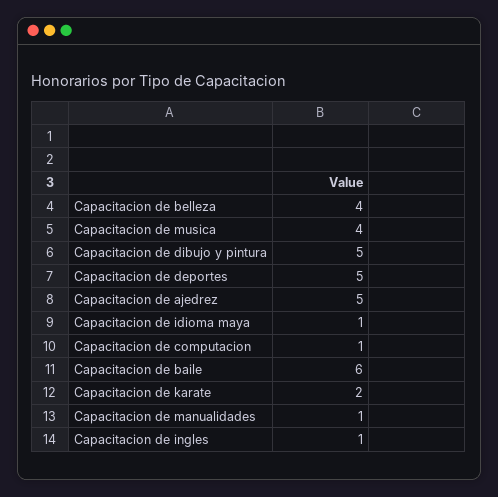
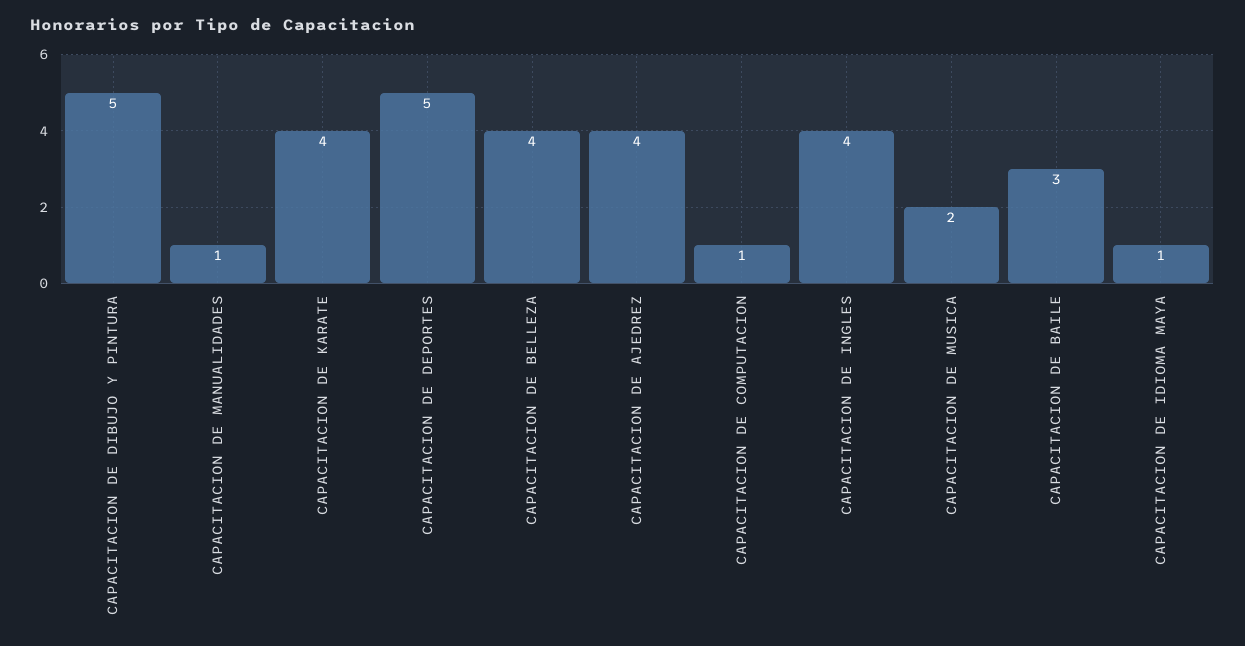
  {
    "Capacitacion de belleza": 4,
-   "Capacitacion de musica": 4,
+   "Capacitacion de musica": 2,
    "Capacitacion de dibujo y pintura": 5,
    "Capacitacion de deportes": 5,
-   "Capacitacion de ajedrez": 5,
+   "Capacitacion de ajedrez": 4,
    "Capacitacion de idioma maya": 1,
    "Capacitacion de computacion": 1,
-   "Capacitacion de baile": 6,
+   "Capacitacion de baile": 3,
-   "Capacitacion de karate": 2,
+   "Capacitacion de karate": 4,
    "Capacitacion de manualidades": 1,
-   "Capacitacion de ingles": 1
+   "Capacitacion de ingles": 4
  }

